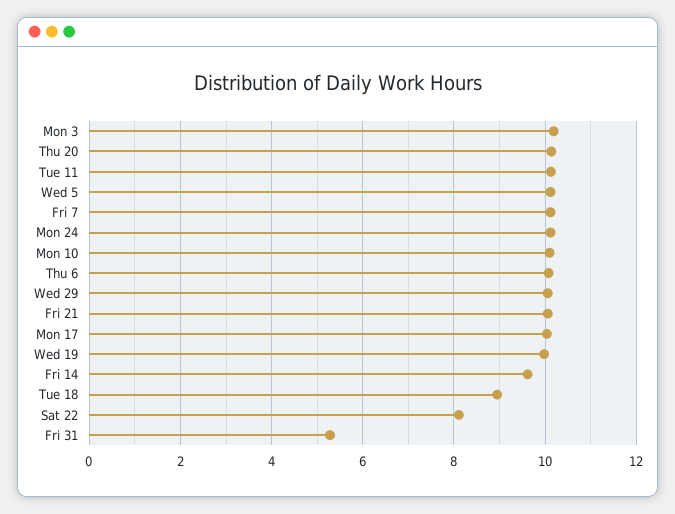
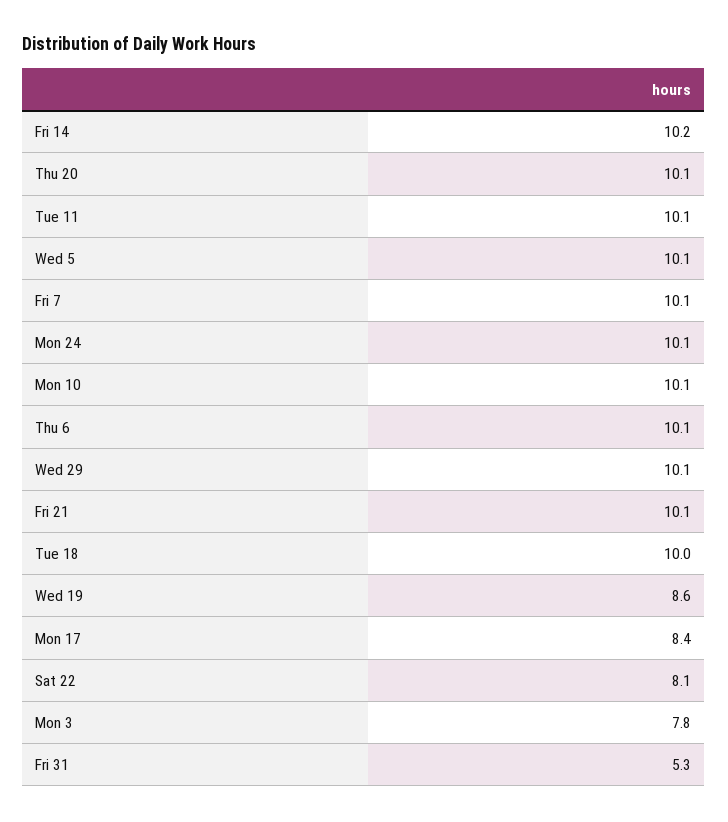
  {
-   "Mon 3": 10.2,
+   "Mon 3": 7.8,
    "Thu 20": 10.1,
    "Tue 11": 10.1,
    "Wed 5": 10.1,
    "Fri 7": 10.1,
    "Mon 24": 10.1,
    "Mon 10": 10.1,
    "Thu 6": 10.1,
    "Wed 29": 10.1,
    "Fri 21": 10.1,
-   "Mon 17": 10,
+   "Mon 17": 8.4,
-   "Wed 19": 10,
+   "Wed 19": 8.6,
-   "Fri 14": 9.6,
+   "Fri 14": 10.2,
-   "Tue 18": 9,
+   "Tue 18": 10,
    "Sat 22": 8.1,
    "Fri 31": 5.3
  }

